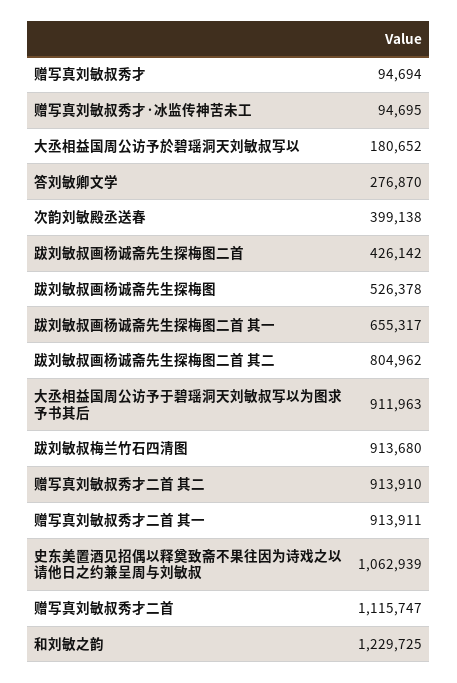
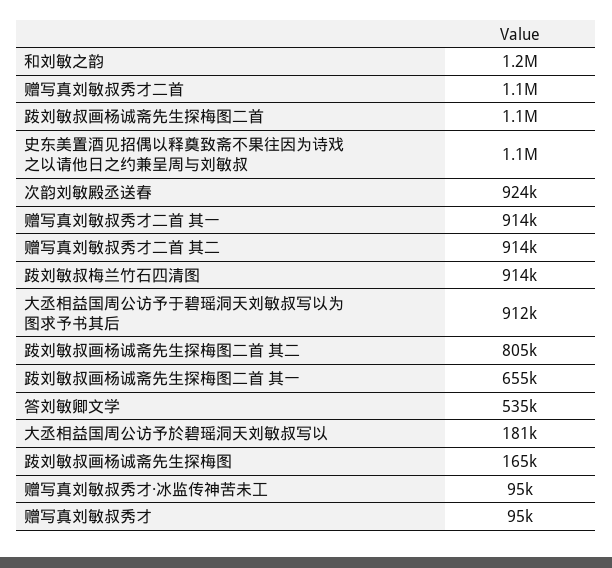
  {
    "赠写真刘敏叔秀才": 94694,
    "赠写真刘敏叔秀才·冰监传神苦未工": 94695,
    "大丞相益国周公访予於碧瑶洞天刘敏叔写以": 180652,
-   "答刘敏卿文学": 276870,
+   "答刘敏卿文学": 535000,
-   "次韵刘敏殿丞送春": 399138,
+   "次韵刘敏殿丞送春": 924000,
-   "跋刘敏叔画杨诚斋先生探梅图二首": 426142,
+   "跋刘敏叔画杨诚斋先生探梅图二首": 1100000,
-   "跋刘敏叔画杨诚斋先生探梅图": 526378,
+   "跋刘敏叔画杨诚斋先生探梅图": 165000,
    "跋刘敏叔画杨诚斋先生探梅图二首 其一": 655317,
    "跋刘敏叔画杨诚斋先生探梅图二首 其二": 804962,
    "大丞相益国周公访予于碧瑶洞天刘敏叔写以为图求予书其后": 911963,
    "跋刘敏叔梅兰竹石四清图": 913680,
    "赠写真刘敏叔秀才二首 其二": 913910,
    "赠写真刘敏叔秀才二首 其一": 913911,
    "史东美置酒见招偶以释奠致斋不果往因为诗戏之以请他日之约兼呈周与刘敏叔": 1062939,
    "赠写真刘敏叔秀才二首": 1115747,
    "和刘敏之韵": 1229725
  }

